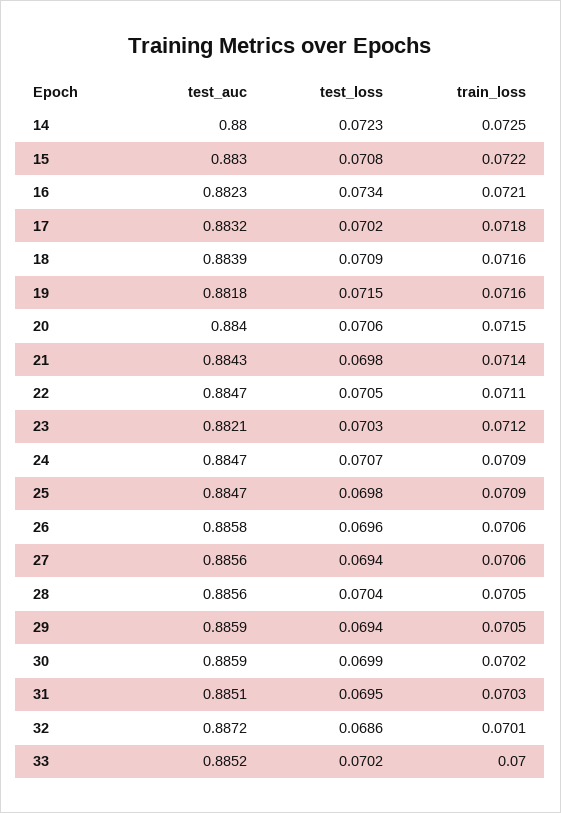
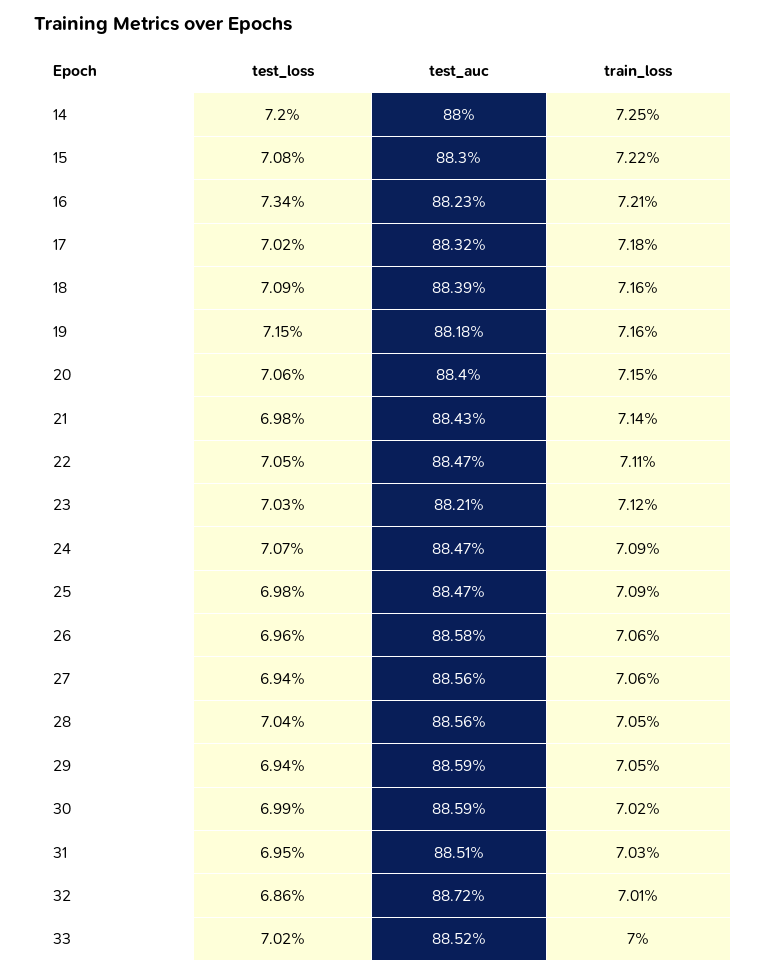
  {
    "test_auc": {
      "14": 0.88,
      "15": 0.883,
      "16": 0.8823,
      "17": 0.8832,
      "18": 0.8839,
      "19": 0.8818,
      "20": 0.884,
      "21": 0.8843,
      "22": 0.8847,
      "23": 0.8821,
      "24": 0.8847,
      "25": 0.8847,
      "26": 0.8858,
      "27": 0.8856,
      "28": 0.8856,
      "29": 0.8859,
      "30": 0.8859,
      "31": 0.8851,
      "32": 0.8872,
      "33": 0.8852
    },
    "test_loss": {
-     "14": 0.0723,
+     "14": 0.072,
      "15": 0.0708,
      "16": 0.0734,
      "17": 0.0702,
      "18": 0.0709,
      "19": 0.0715,
      "20": 0.0706,
      "21": 0.0698,
      "22": 0.0705,
      "23": 0.0703,
      "24": 0.0707,
      "25": 0.0698,
      "26": 0.0696,
      "27": 0.0694,
      "28": 0.0704,
      "29": 0.0694,
      "30": 0.0699,
      "31": 0.0695,
      "32": 0.0686,
      "33": 0.0702
    },
    "train_loss": {
      "14": 0.0725,
      "15": 0.0722,
      "16": 0.0721,
      "17": 0.0718,
      "18": 0.0716,
      "19": 0.0716,
      "20": 0.0715,
      "21": 0.0714,
      "22": 0.0711,
      "23": 0.0712,
      "24": 0.0709,
      "25": 0.0709,
      "26": 0.0706,
      "27": 0.0706,
      "28": 0.0705,
      "29": 0.0705,
      "30": 0.0702,
      "31": 0.0703,
      "32": 0.0701,
      "33": 0.07
    }
  }

